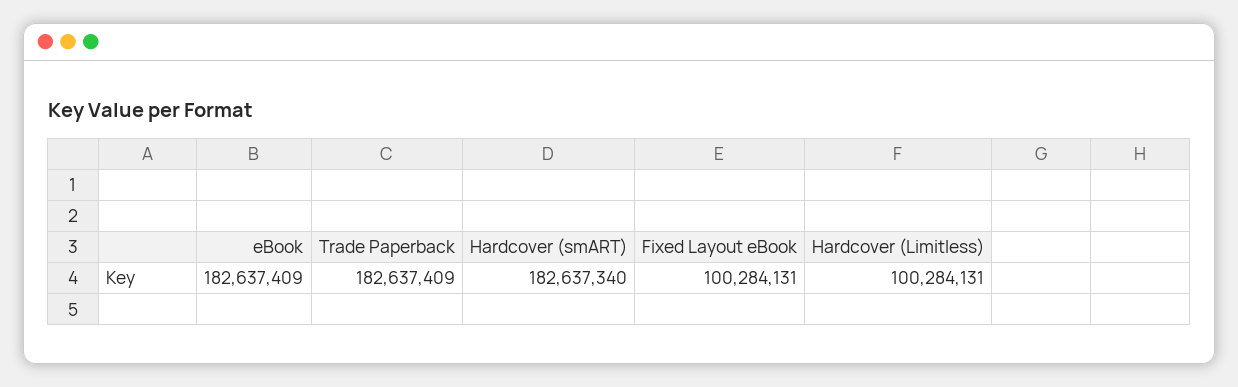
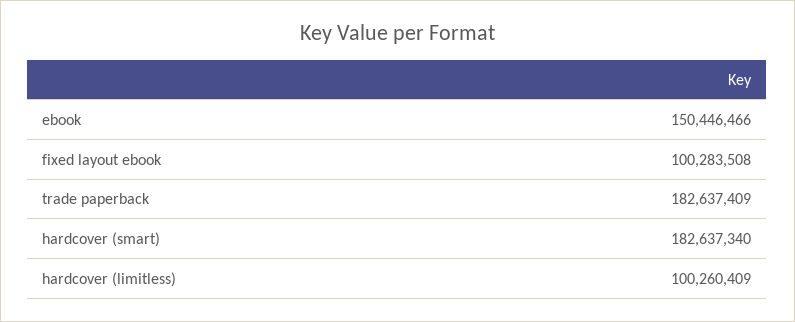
  {
-   "eBook": 182637409,
+   "eBook": 150446466,
    "Trade Paperback": 182637409,
    "Hardcover (smART)": 182637340,
-   "Fixed Layout eBook": 100284131,
+   "Fixed Layout eBook": 100283508,
-   "Hardcover (Limitless)": 100284131
+   "Hardcover (Limitless)": 100260409
  }

